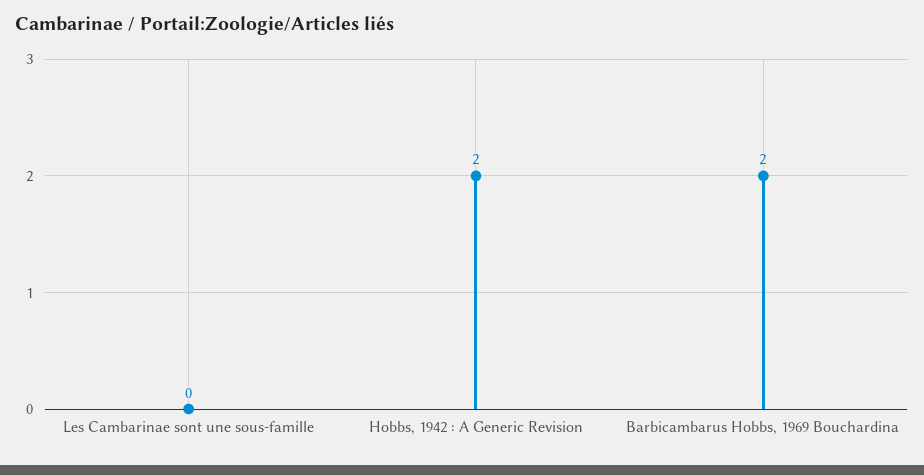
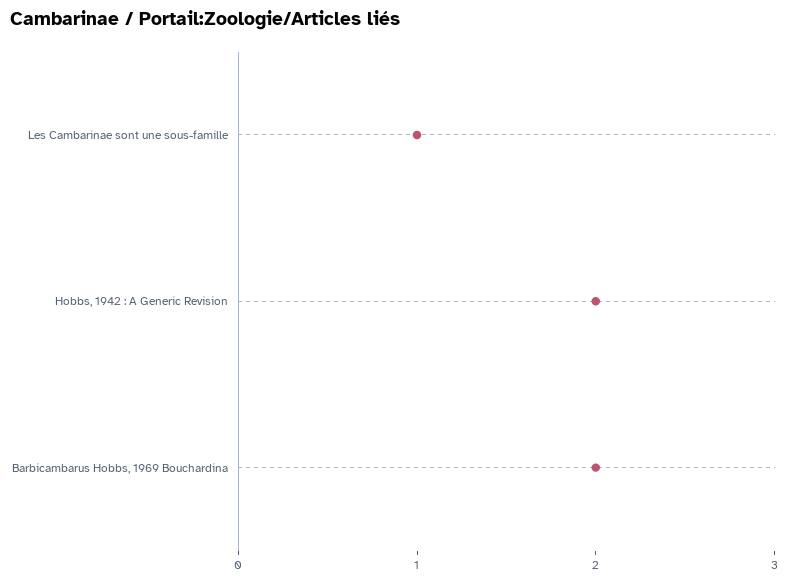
  {
-   "Les Cambarinae sont une sous-famille": 0,
+   "Les Cambarinae sont une sous-famille": 1,
    "Hobbs, 1942 : A Generic Revision": 2,
    "Barbicambarus Hobbs, 1969 Bouchardina": 2
  }

